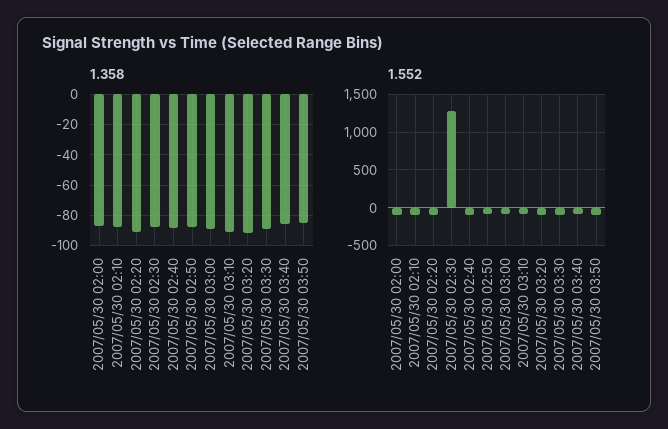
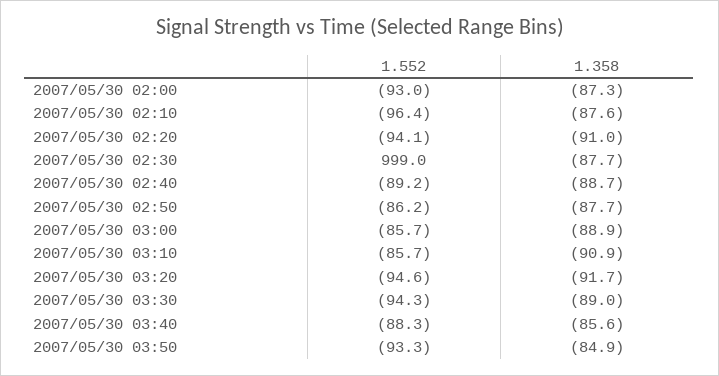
  {
    "1.358": {
      "2007/05/30 02:00": -87.3,
      "2007/05/30 02:10": -87.6,
      "2007/05/30 02:20": -91,
      "2007/05/30 02:30": -87.7,
      "2007/05/30 02:40": -88.7,
      "2007/05/30 02:50": -87.7,
      "2007/05/30 03:00": -88.9,
      "2007/05/30 03:10": -90.9,
      "2007/05/30 03:20": -91.7,
      "2007/05/30 03:30": -89,
      "2007/05/30 03:40": -85.6,
      "2007/05/30 03:50": -84.9
    },
    "1.552": {
      "2007/05/30 02:00": -93,
      "2007/05/30 02:10": -96.4,
      "2007/05/30 02:20": -94.1,
-     "2007/05/30 02:30": 1300,
+     "2007/05/30 02:30": 999,
      "2007/05/30 02:40": -89.2,
      "2007/05/30 02:50": -86.2,
      "2007/05/30 03:00": -85.7,
      "2007/05/30 03:10": -85.7,
      "2007/05/30 03:20": -94.6,
      "2007/05/30 03:30": -94.3,
      "2007/05/30 03:40": -88.3,
      "2007/05/30 03:50": -93.3
    }
  }

